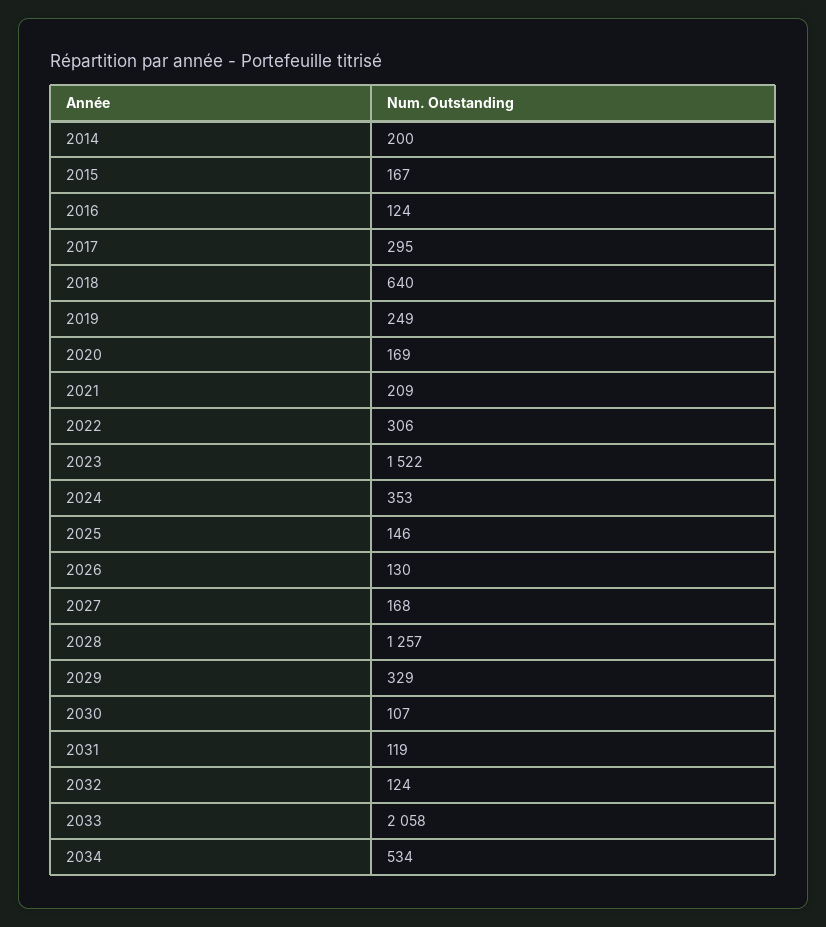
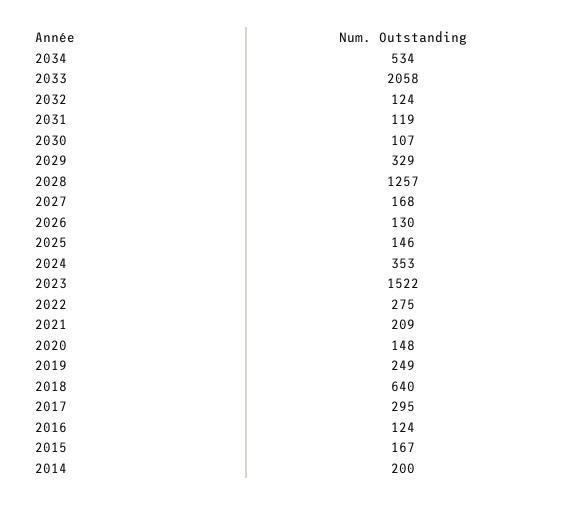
  {
    "2014": 200,
    "2015": 167,
    "2016": 124,
    "2017": 295,
    "2018": 640,
    "2019": 249,
-   "2020": 169,
+   "2020": 148,
    "2021": 209,
-   "2022": 306,
+   "2022": 275,
    "2023": 1522,
    "2024": 353,
    "2025": 146,
    "2026": 130,
    "2027": 168,
    "2028": 1257,
    "2029": 329,
    "2030": 107,
    "2031": 119,
    "2032": 124,
    "2033": 2058,
    "2034": 534
  }

